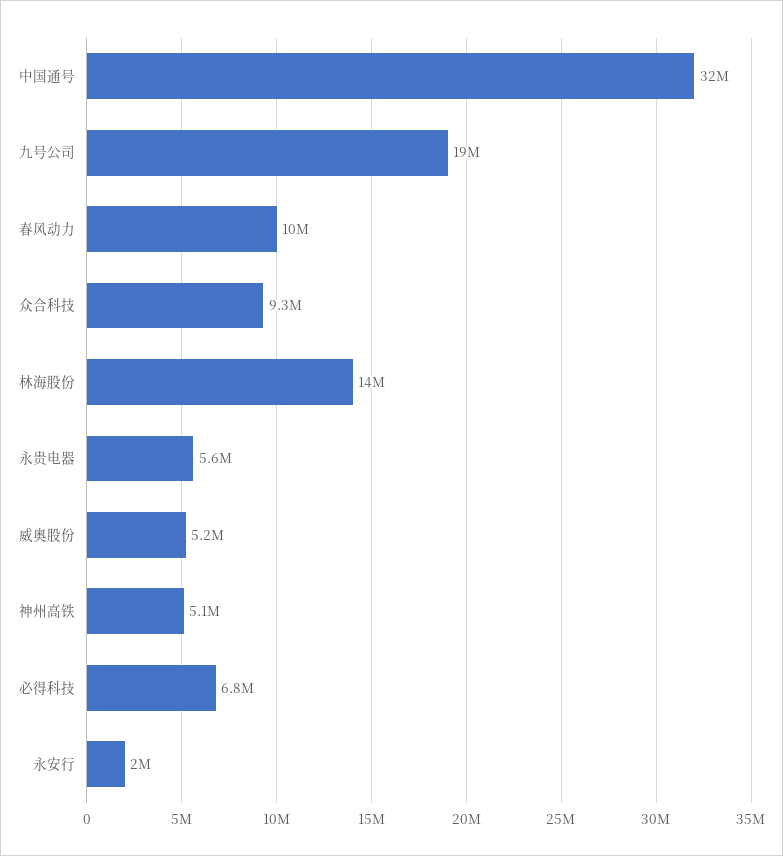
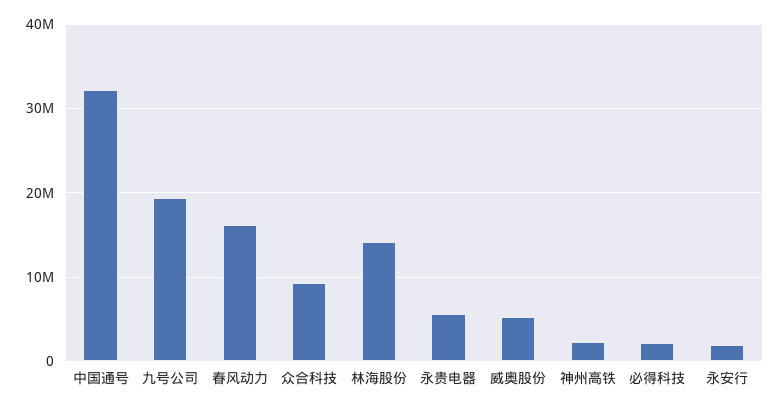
  {
    "中国通号": 32000000,
    "九号公司": 19000000,
-   "春风动力": 10000000,
+   "春风动力": 16000000,
    "众合科技": 9300000,
    "林海股份": 14000000,
    "永贵电器": 5600000,
    "威奥股份": 5200000,
-   "神州高铁": 5100000,
+   "神州高铁": 2000000,
-   "必得科技": 6800000,
+   "必得科技": 2000000,
    "永安行": 2000000
  }

